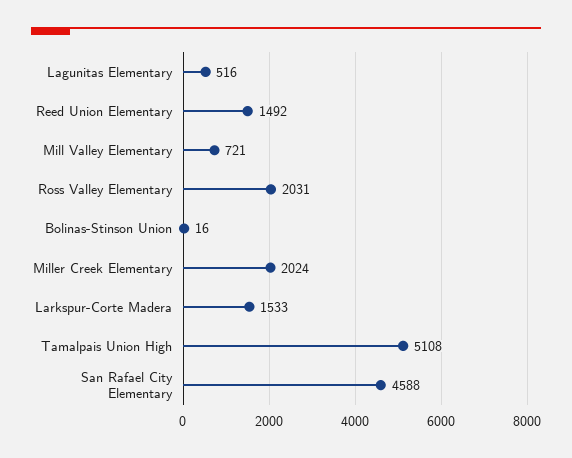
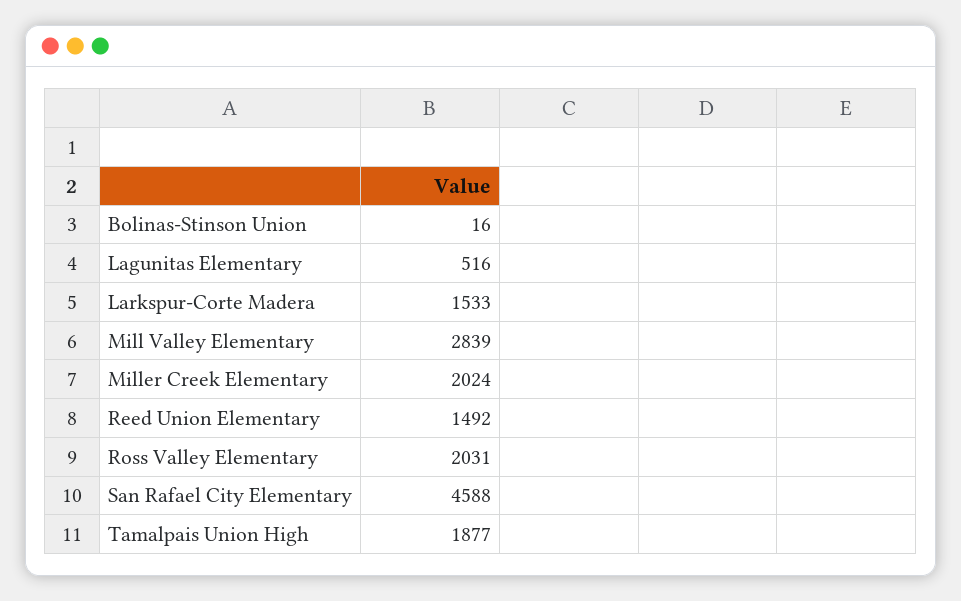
  {
    "Lagunitas Elementary": 516,
    "Reed Union Elementary": 1492,
-   "Mill Valley Elementary": 721,
+   "Mill Valley Elementary": 2839,
    "Ross Valley Elementary": 2031,
    "Bolinas-Stinson Union": 16,
    "Miller Creek Elementary": 2024,
    "Larkspur-Corte Madera": 1533,
-   "Tamalpais Union High": 5108,
+   "Tamalpais Union High": 1877,
    "San Rafael City Elementary": 4588
  }

